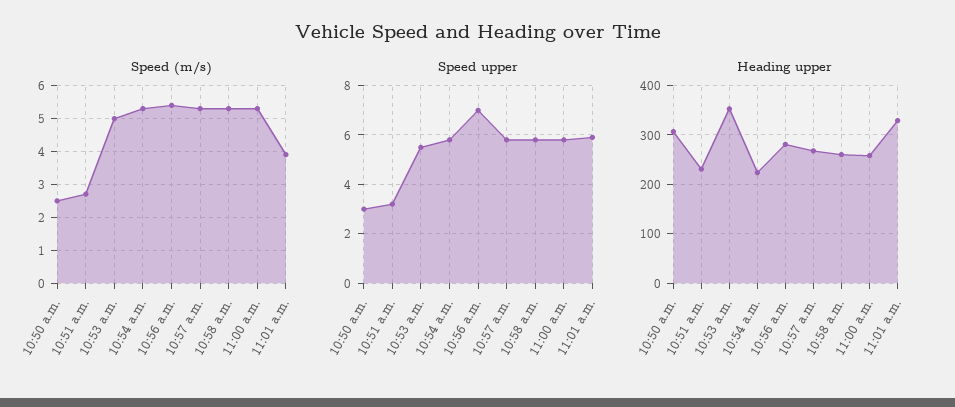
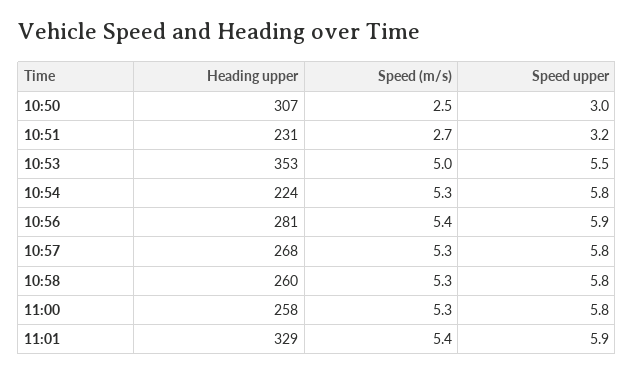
  {
    "Speed (m/s)": {
      "10:50 a.m.": 2.5,
      "10:51 a.m.": 2.7,
      "10:53 a.m.": 5,
      "10:54 a.m.": 5.3,
      "10:56 a.m.": 5.4,
      "10:57 a.m.": 5.3,
      "10:58 a.m.": 5.3,
      "11:00 a.m.": 5.3,
-     "11:01 a.m.": 4
+     "11:01 a.m.": 5.4
    },
    "Speed upper": {
      "10:50 a.m.": 3,
      "10:51 a.m.": 3.2,
      "10:53 a.m.": 5.5,
      "10:54 a.m.": 5.8,
-     "10:56 a.m.": 7,
+     "10:56 a.m.": 5.9,
      "10:57 a.m.": 5.8,
      "10:58 a.m.": 5.8,
      "11:00 a.m.": 5.8,
      "11:01 a.m.": 5.9
    },
    "Heading upper": {
      "10:50 a.m.": 307,
      "10:51 a.m.": 231,
      "10:53 a.m.": 353,
      "10:54 a.m.": 224,
      "10:56 a.m.": 281,
      "10:57 a.m.": 268,
      "10:58 a.m.": 260,
      "11:00 a.m.": 258,
      "11:01 a.m.": 329
    }
  }

